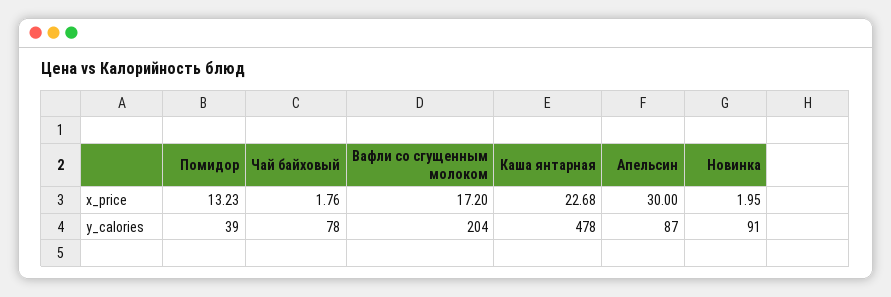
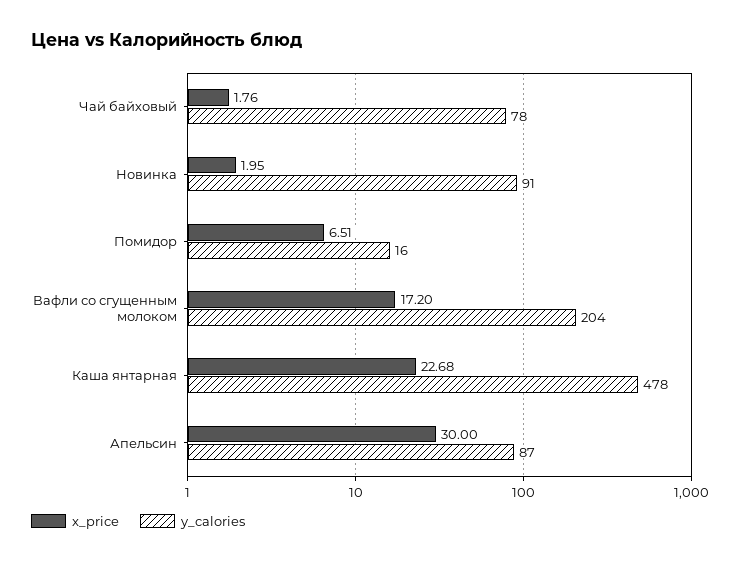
  {
    "x_price": {
-     "Помидор": 13.23,
+     "Помидор": 6.51,
      "Чай байховый": 1.76,
      "Вафли со сгущенным молоком": 17.2,
      "Каша янтарная": 22.68,
      "Апельсин": 30,
      "Новинка": 1.95
    },
    "y_calories": {
-     "Помидор": 39,
+     "Помидор": 16,
      "Чай байховый": 78,
      "Вафли со сгущенным молоком": 204,
      "Каша янтарная": 478,
      "Апельсин": 87,
      "Новинка": 91
    }
  }

